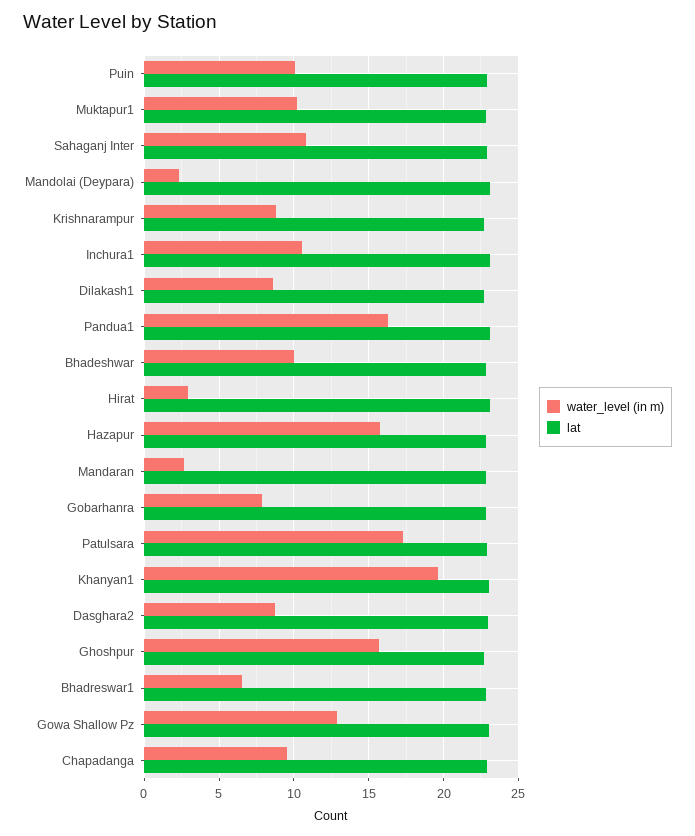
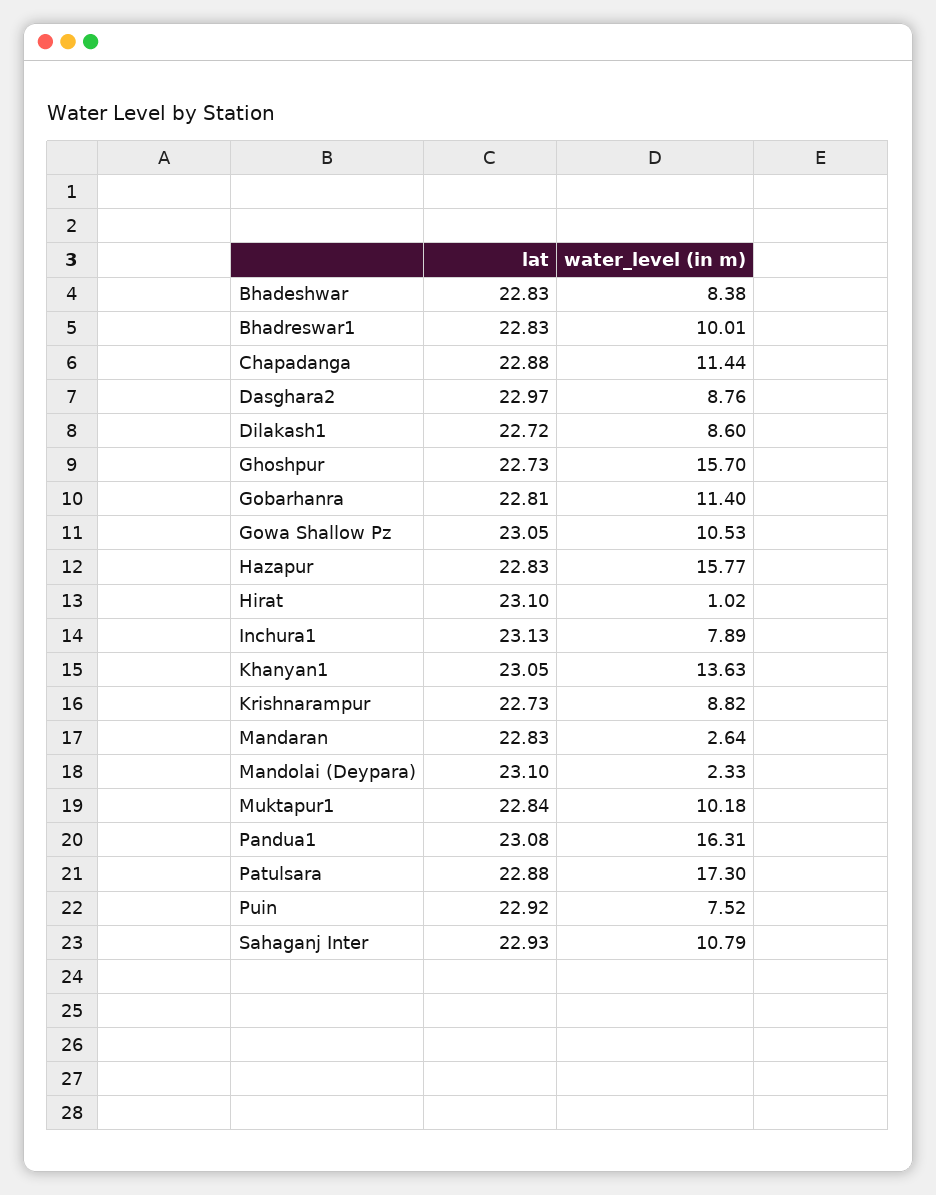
  {
    "water_level (in m)": {
-     "Puin": 10,
+     "Puin": 7.52,
      "Muktapur1": 10.18,
      "Sahaganj Inter": 10.79,
      "Mandolai (Deypara)": 2.33,
      "Krishnarampur": 8.82,
-     "Inchura1": 10.5,
+     "Inchura1": 7.89,
      "Dilakash1": 8.6,
      "Pandua1": 16.31,
-     "Bhadeshwar": 10,
+     "Bhadeshwar": 8.38,
-     "Hirat": 3,
+     "Hirat": 1.02,
      "Hazapur": 15.77,
      "Mandaran": 2.64,
-     "Gobarhanra": 8,
+     "Gobarhanra": 11.4,
      "Patulsara": 17.3,
-     "Khanyan1": 19.5,
+     "Khanyan1": 13.63,
      "Dasghara2": 8.76,
      "Ghoshpur": 15.7,
-     "Bhadreswar1": 6.5,
+     "Bhadreswar1": 10.01,
-     "Gowa Shallow Pz": 13,
+     "Gowa Shallow Pz": 10.53,
-     "Chapadanga": 9.5
+     "Chapadanga": 11.44
    },
    "lat": {
      "Puin": 22.92,
      "Muktapur1": 22.84,
      "Sahaganj Inter": 22.93,
      "Mandolai (Deypara)": 23.1,
      "Krishnarampur": 22.73,
      "Inchura1": 23.13,
      "Dilakash1": 22.72,
      "Pandua1": 23.08,
      "Bhadeshwar": 22.83,
      "Hirat": 23.1,
      "Hazapur": 22.83,
      "Mandaran": 22.83,
      "Gobarhanra": 22.81,
      "Patulsara": 22.88,
      "Khanyan1": 23.05,
      "Dasghara2": 22.97,
      "Ghoshpur": 22.73,
      "Bhadreswar1": 22.83,
      "Gowa Shallow Pz": 23.05,
      "Chapadanga": 22.88
    }
  }

